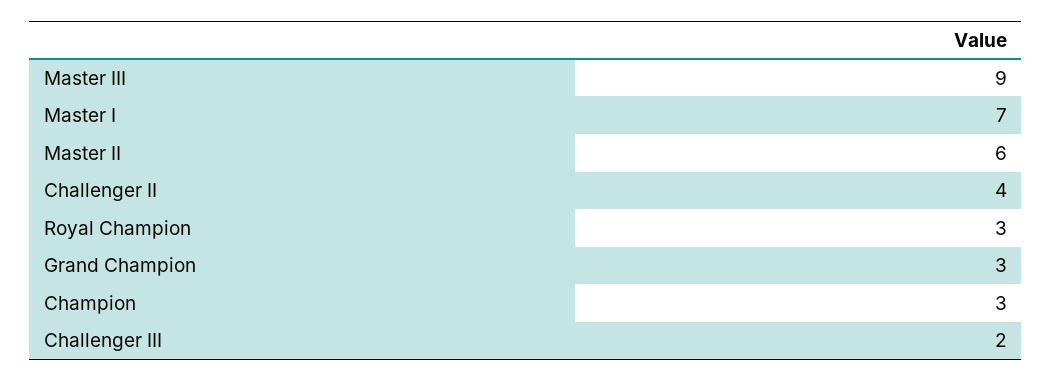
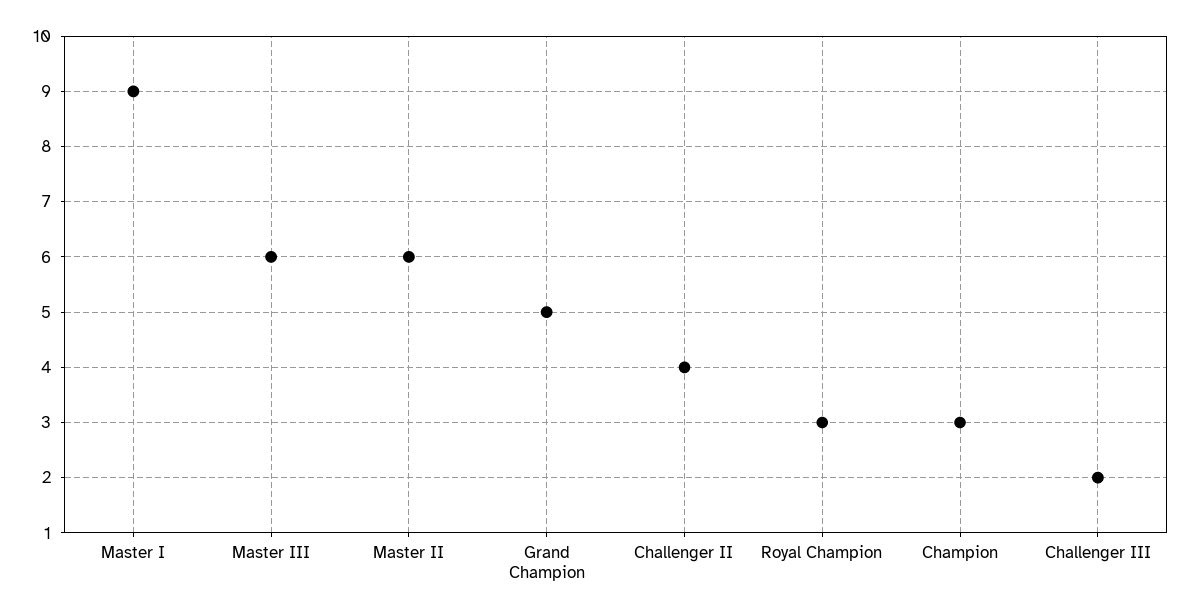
  {
-   "Master III": 9,
+   "Master III": 6,
-   "Master I": 7,
+   "Master I": 9,
    "Master II": 6,
    "Challenger II": 4,
    "Royal Champion": 3,
-   "Grand Champion": 3,
+   "Grand Champion": 5,
    "Champion": 3,
    "Challenger III": 2
  }

